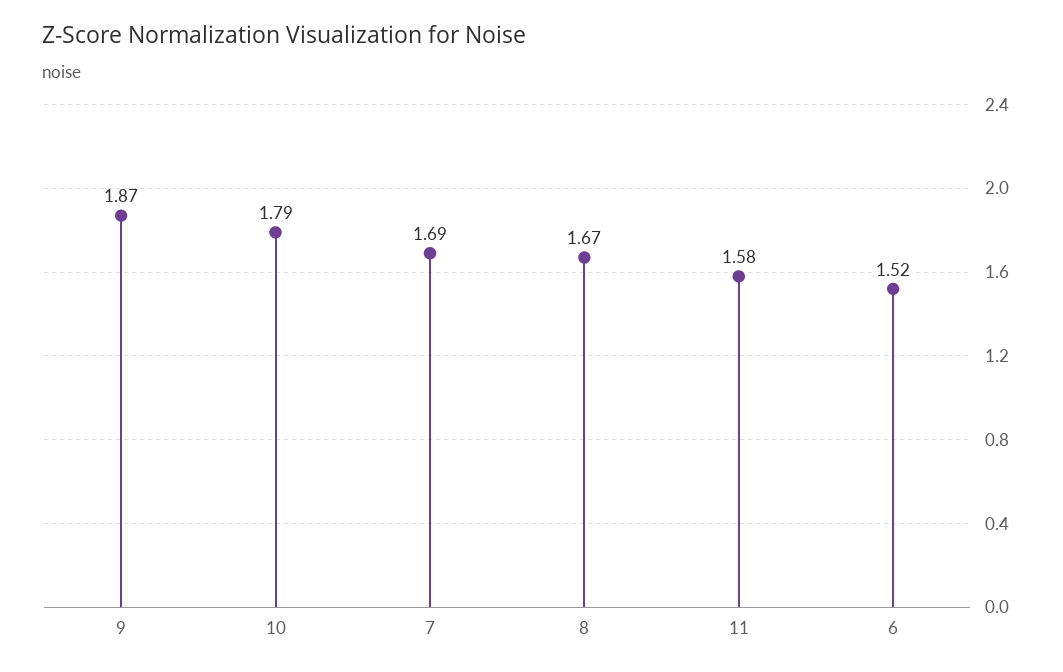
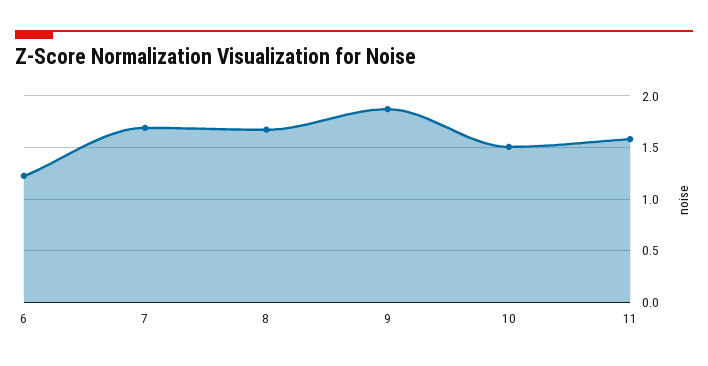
  {
    "9": 1.87,
-   "10": 1.79,
+   "10": 1.5,
    "7": 1.69,
    "8": 1.67,
    "11": 1.58,
-   "6": 1.52
+   "6": 1.2
  }

